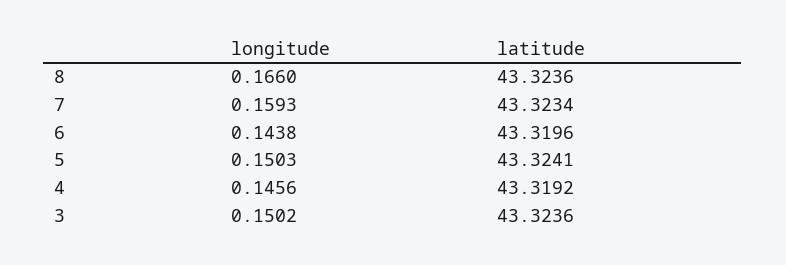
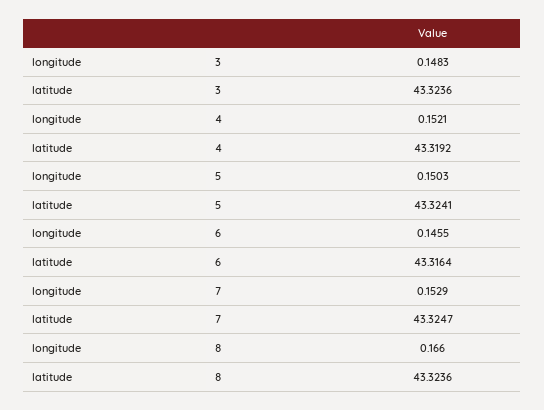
  {
    "longitude": {
      "8": 0.166,
-     "7": 0.1593,
+     "7": 0.1529,
-     "6": 0.1438,
+     "6": 0.1455,
      "5": 0.1503,
-     "4": 0.1456,
+     "4": 0.1521,
-     "3": 0.1502
+     "3": 0.1483
    },
    "latitude": {
      "8": 43.3236,
-     "7": 43.3234,
+     "7": 43.3247,
-     "6": 43.3196,
+     "6": 43.3164,
      "5": 43.3241,
      "4": 43.3192,
      "3": 43.3236
    }
  }

